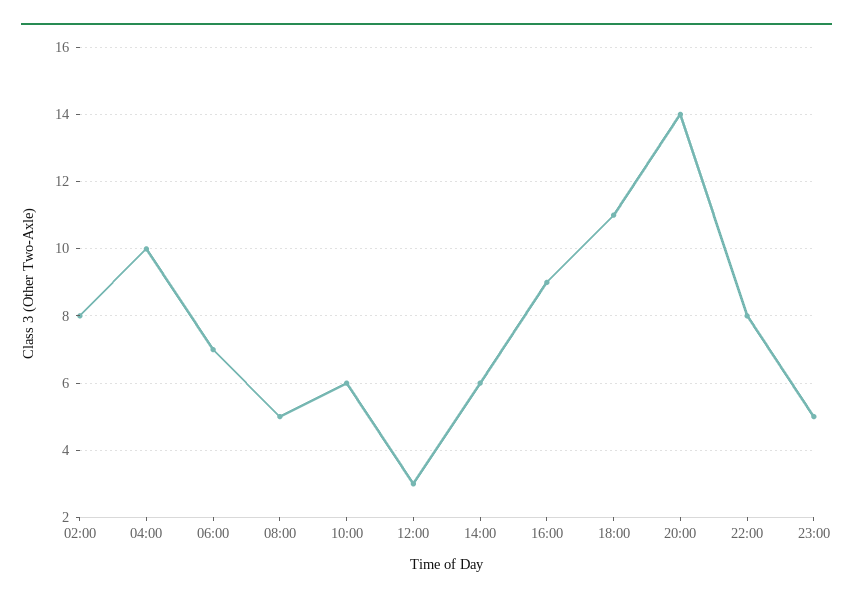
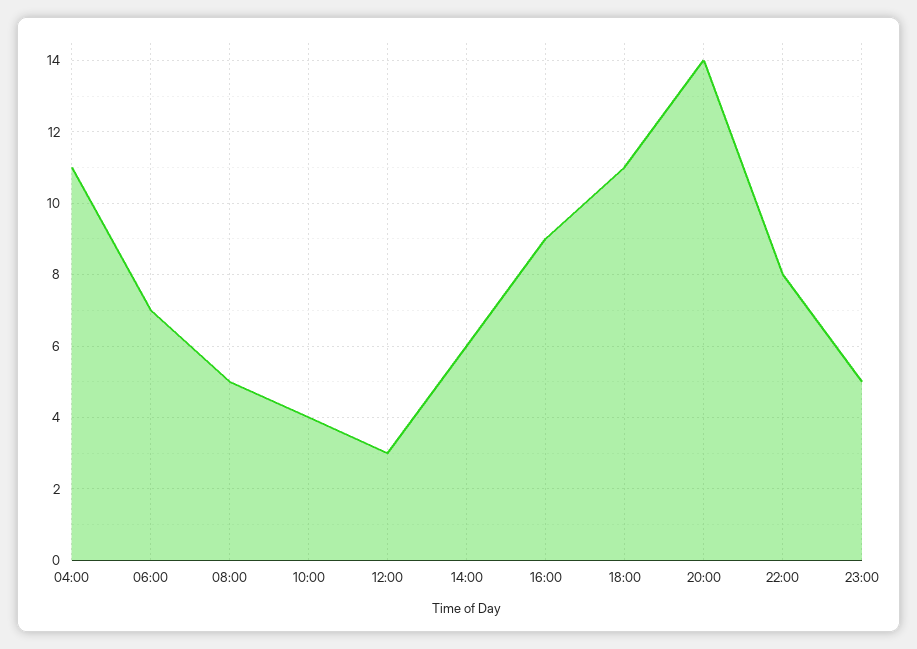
  {
-   "02:00": 8,
-   "04:00": 10,
+   "04:00": 11,
    "06:00": 7,
    "08:00": 5,
-   "10:00": 6,
+   "10:00": 4,
    "12:00": 3,
    "14:00": 6,
    "16:00": 9,
    "18:00": 11,
    "20:00": 14,
    "22:00": 8,
    "23:00": 5
  }

